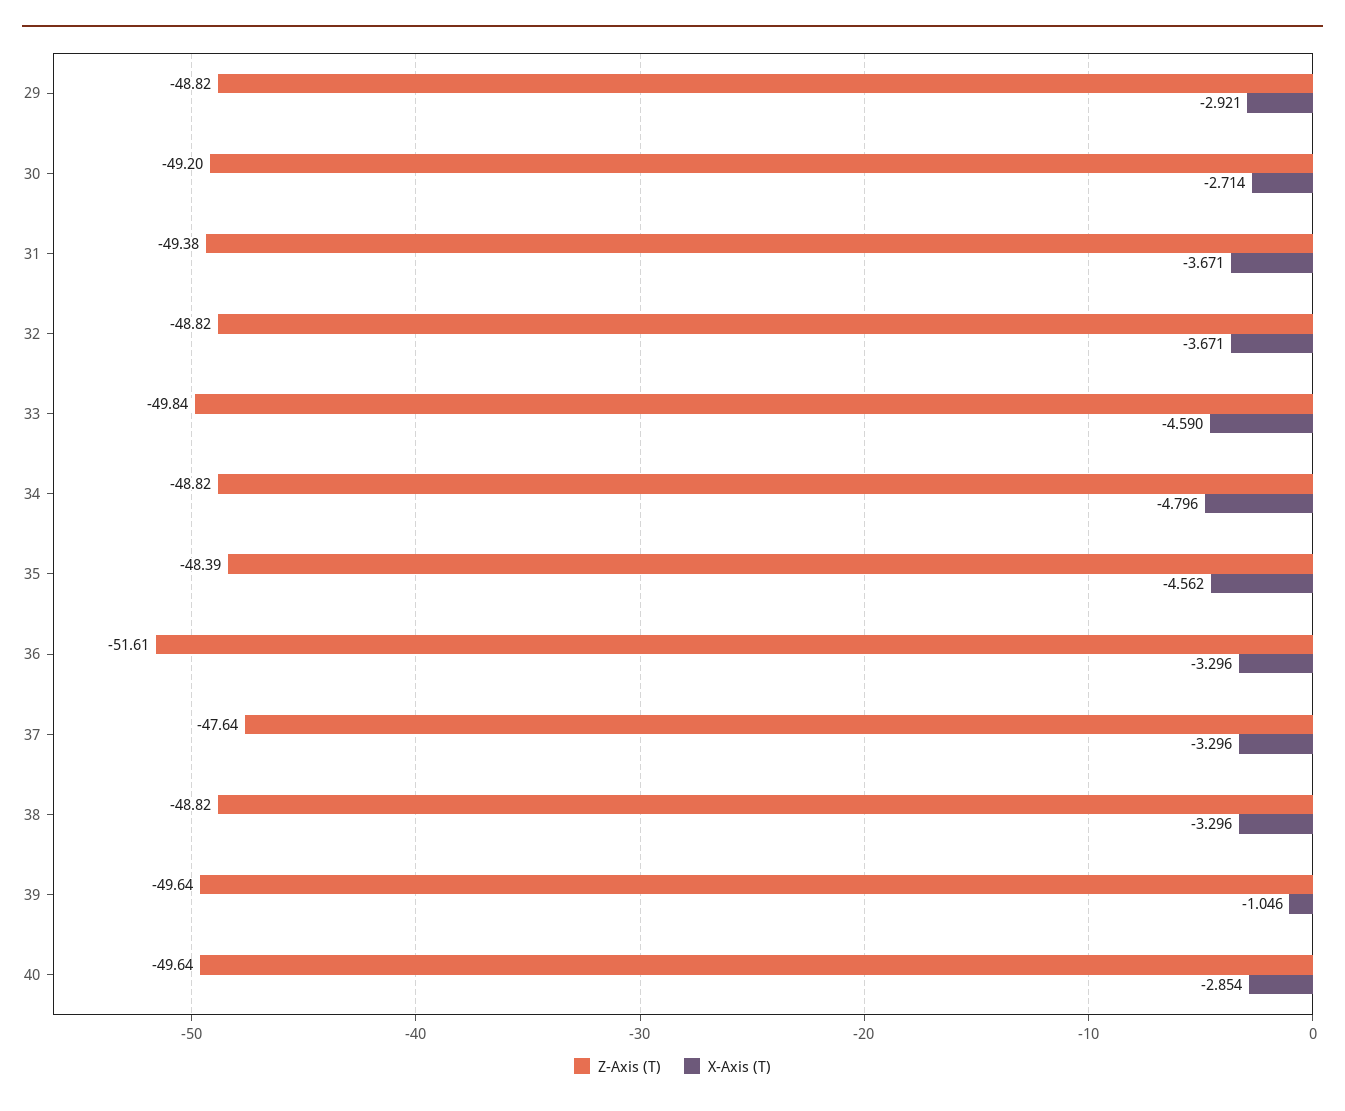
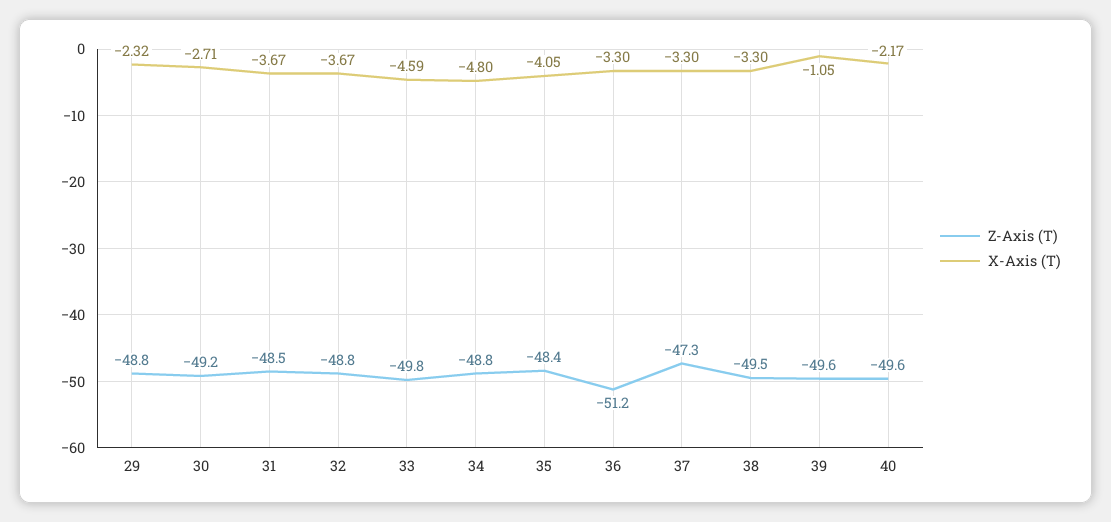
  {
    "Z-Axis (T)": {
      "29": -48.82,
      "30": -49.2,
-     "31": -49.38,
+     "31": -48.5,
      "32": -48.82,
      "33": -49.84,
      "34": -48.82,
      "35": -48.39,
-     "36": -51.61,
+     "36": -51.2,
-     "37": -47.64,
+     "37": -47.3,
-     "38": -48.82,
+     "38": -49.5,
      "39": -49.64,
      "40": -49.64
    },
    "X-Axis (T)": {
-     "29": -2.921,
+     "29": -2.32,
      "30": -2.714,
      "31": -3.671,
      "32": -3.671,
      "33": -4.59,
      "34": -4.796,
-     "35": -4.562,
+     "35": -4.05,
      "36": -3.296,
      "37": -3.296,
      "38": -3.296,
      "39": -1.046,
-     "40": -2.854
+     "40": -2.17
    }
  }

